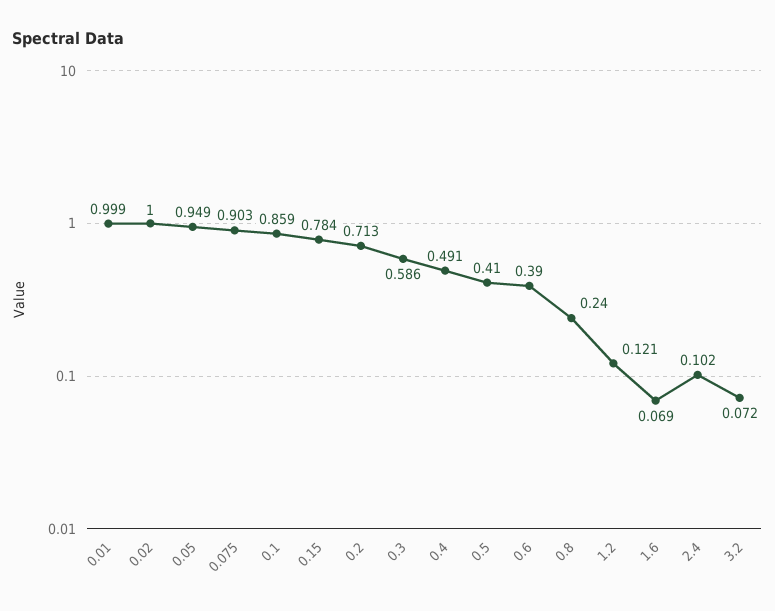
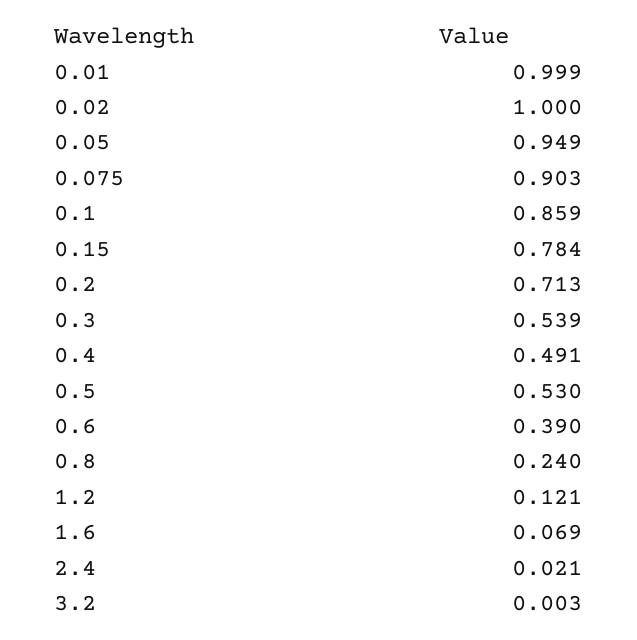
  {
    "0.01": 0.999,
    "0.02": 1,
    "0.05": 0.949,
    "0.075": 0.903,
    "0.1": 0.859,
    "0.15": 0.784,
    "0.2": 0.713,
-   "0.3": 0.586,
+   "0.3": 0.539,
    "0.4": 0.491,
-   "0.5": 0.41,
+   "0.5": 0.53,
    "0.6": 0.39,
    "0.8": 0.24,
    "1.2": 0.121,
    "1.6": 0.069,
-   "2.4": 0.102,
+   "2.4": 0.021,
-   "3.2": 0.072
+   "3.2": 0.003
  }

